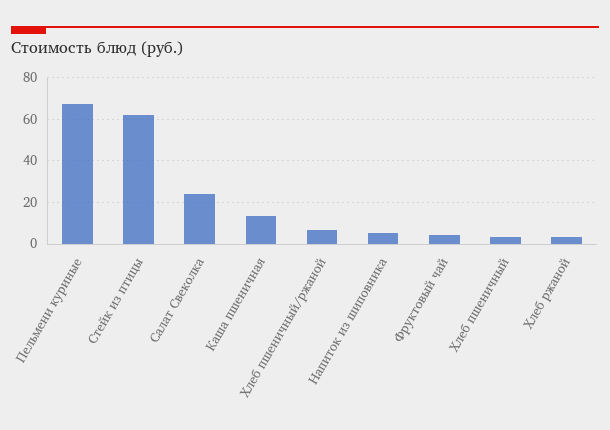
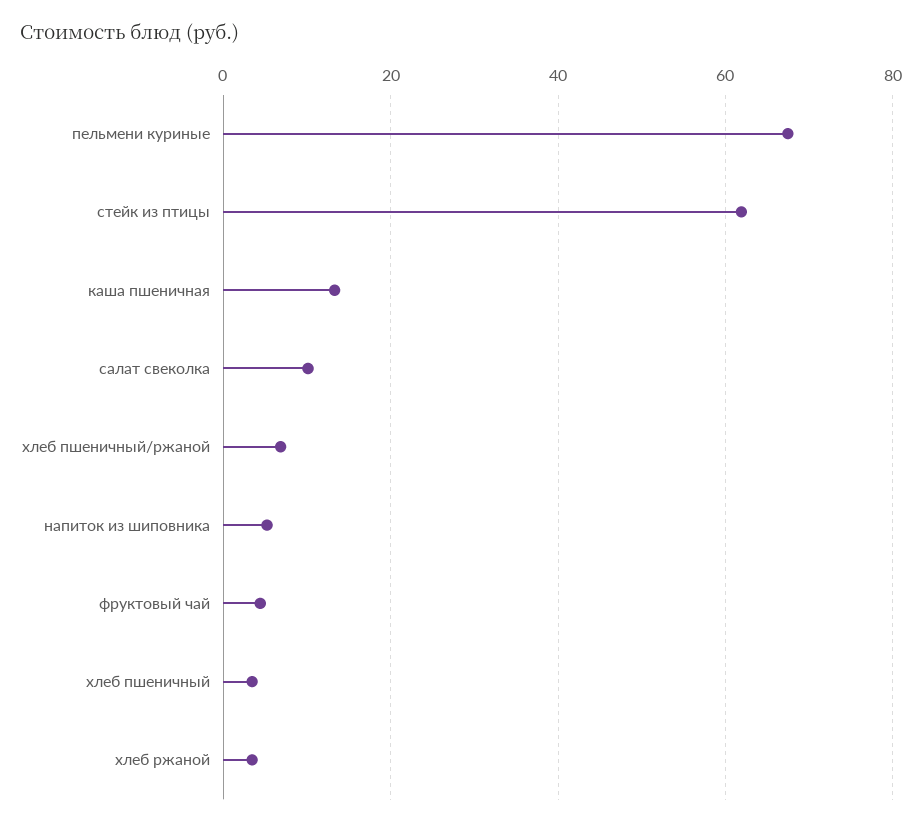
  {
    "Пельмени куриные": 68,
    "Стейк из птицы": 62,
-   "Салат Свеколка": 25,
+   "Салат Свеколка": 10,
    "Каша пшеничная": 14,
    "Хлеб пшеничный/ржаной": 6,
    "Напиток из шиповника": 6,
    "Фруктовый чай": 4,
    "Хлеб пшеничный": 4,
    "Хлеб ржаной": 4
  }

